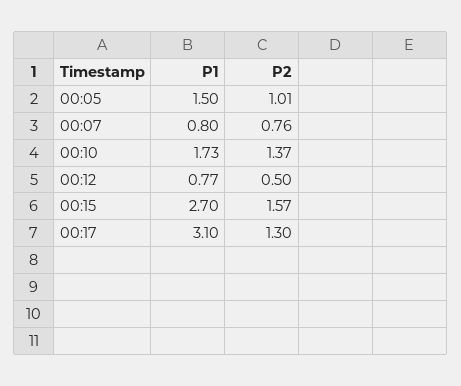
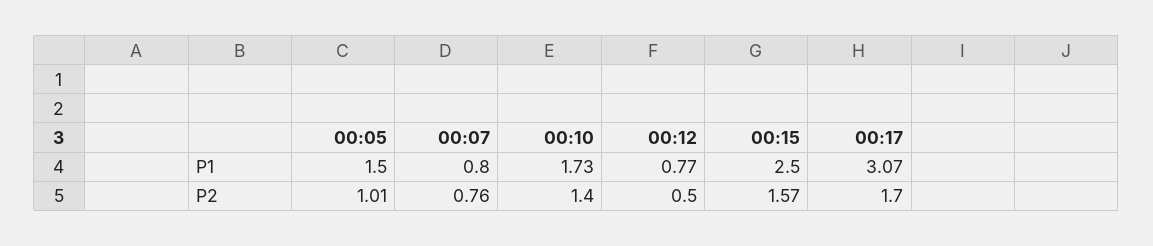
  {
    "P1": {
      "00:05": 1.5,
      "00:07": 0.8,
      "00:10": 1.73,
      "00:12": 0.77,
-     "00:15": 2.7,
+     "00:15": 2.5,
-     "00:17": 3.1
+     "00:17": 3.07
    },
    "P2": {
      "00:05": 1.01,
      "00:07": 0.76,
-     "00:10": 1.37,
+     "00:10": 1.4,
      "00:12": 0.5,
      "00:15": 1.57,
-     "00:17": 1.3
+     "00:17": 1.7
    }
  }

